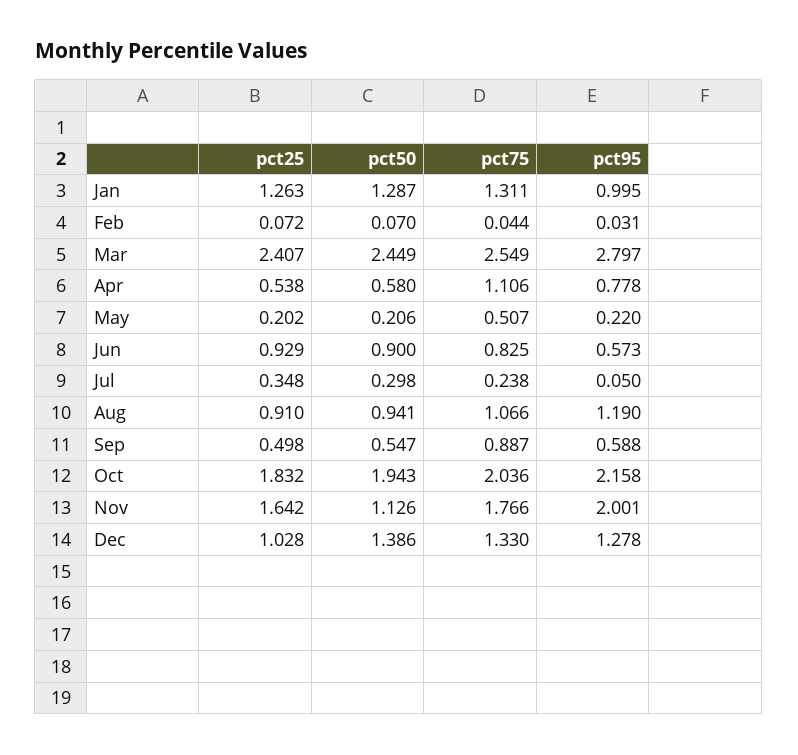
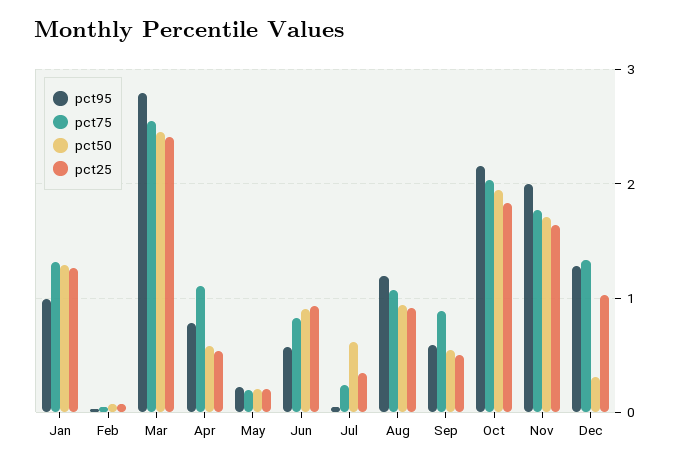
  {
    "pct25": {
      "Jan": 1.263,
      "Feb": 0.072,
      "Mar": 2.407,
      "Apr": 0.538,
      "May": 0.202,
      "Jun": 0.929,
      "Jul": 0.348,
      "Aug": 0.91,
      "Sep": 0.498,
      "Oct": 1.832,
      "Nov": 1.642,
      "Dec": 1.028
    },
    "pct50": {
      "Jan": 1.287,
      "Feb": 0.07,
      "Mar": 2.449,
      "Apr": 0.58,
      "May": 0.206,
      "Jun": 0.9,
-     "Jul": 0.298,
+     "Jul": 0.6,
      "Aug": 0.941,
      "Sep": 0.547,
      "Oct": 1.943,
-     "Nov": 1.126,
+     "Nov": 1.7,
-     "Dec": 1.386
+     "Dec": 0.3
    },
    "pct75": {
      "Jan": 1.311,
      "Feb": 0.044,
      "Mar": 2.549,
      "Apr": 1.106,
-     "May": 0.507,
+     "May": 0.2,
      "Jun": 0.825,
      "Jul": 0.238,
      "Aug": 1.066,
      "Sep": 0.887,
      "Oct": 2.036,
      "Nov": 1.766,
      "Dec": 1.33
    },
    "pct95": {
      "Jan": 0.995,
      "Feb": 0.031,
      "Mar": 2.797,
      "Apr": 0.778,
      "May": 0.22,
      "Jun": 0.573,
      "Jul": 0.05,
      "Aug": 1.19,
      "Sep": 0.588,
      "Oct": 2.158,
      "Nov": 2.001,
      "Dec": 1.278
    }
  }

